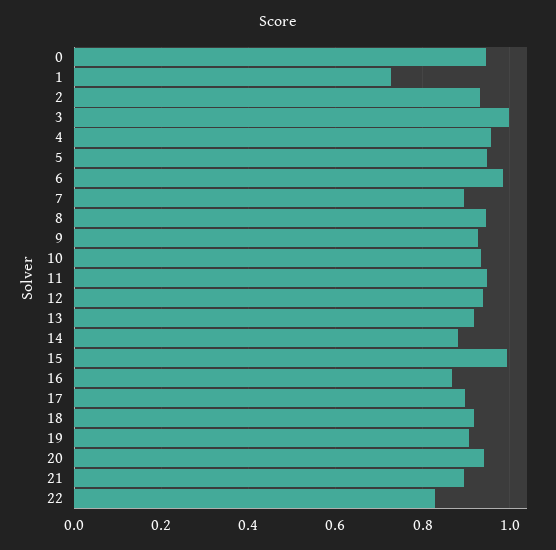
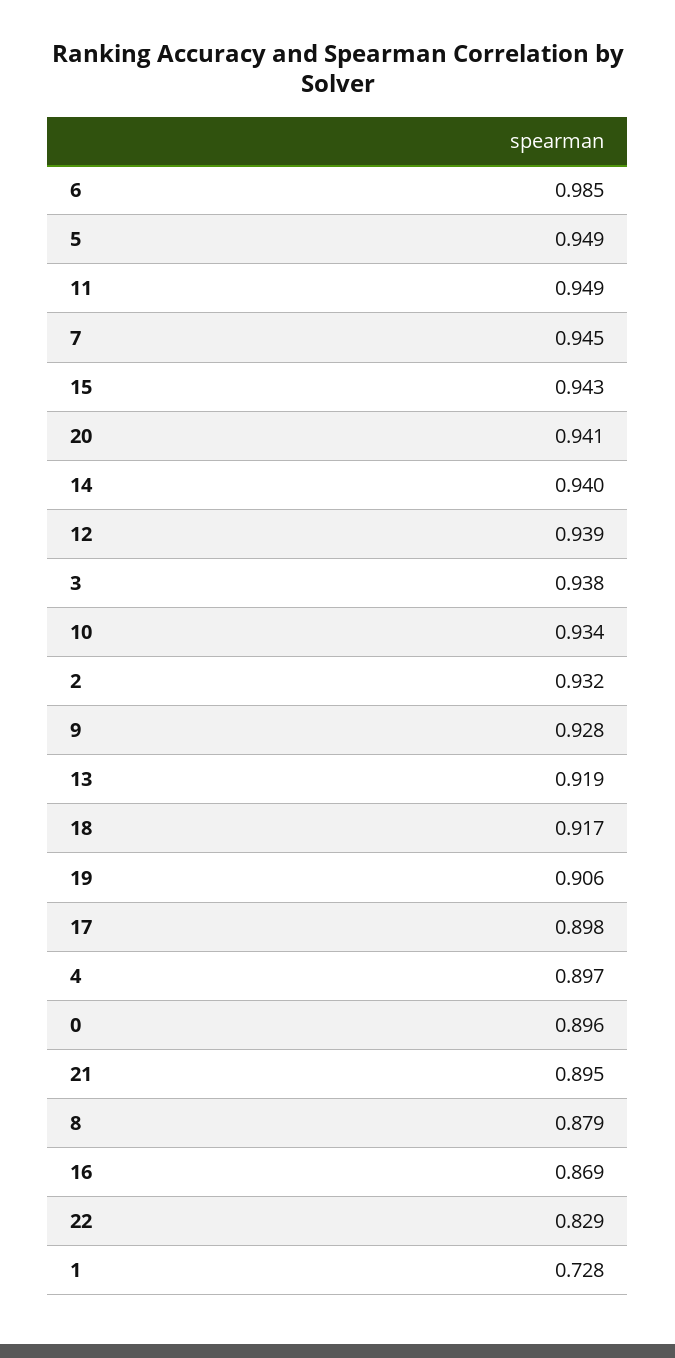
  {
-   "0": 0.94,
+   "0": 0.896,
    "1": 0.728,
    "2": 0.932,
-   "3": 1,
+   "3": 0.938,
-   "4": 0.96,
+   "4": 0.897,
    "5": 0.949,
    "6": 0.985,
-   "7": 0.9,
+   "7": 0.945,
-   "8": 0.94,
+   "8": 0.879,
    "9": 0.928,
    "10": 0.934,
    "11": 0.949,
    "12": 0.939,
    "13": 0.919,
-   "14": 0.88,
+   "14": 0.94,
-   "15": 1,
+   "15": 0.943,
    "16": 0.869,
    "17": 0.898,
    "18": 0.917,
    "19": 0.906,
    "20": 0.941,
    "21": 0.895,
    "22": 0.829
  }

